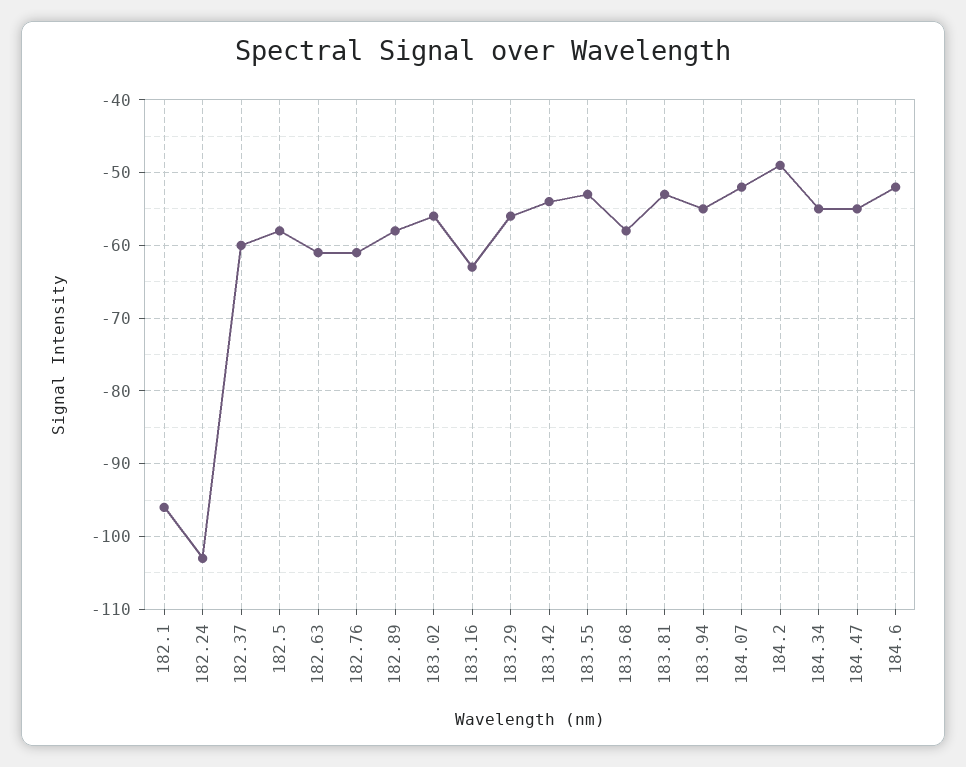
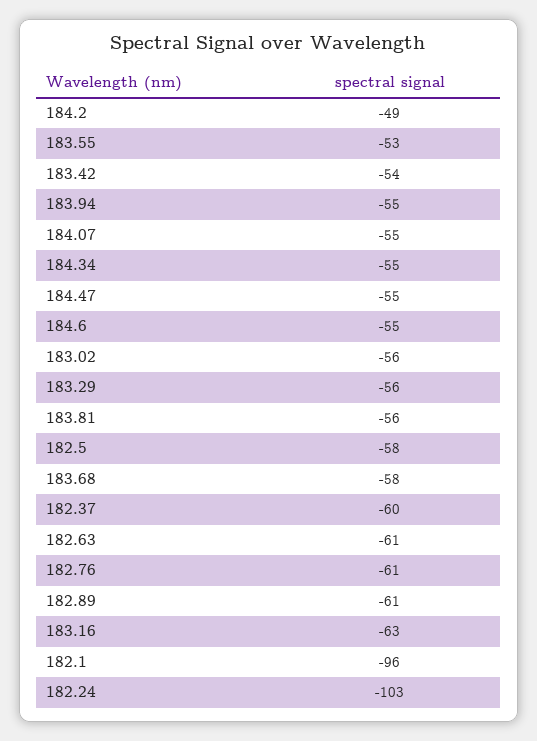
  {
    "182.1": -96,
    "182.24": -103,
    "182.37": -60,
    "182.5": -58,
    "182.63": -61,
    "182.76": -61,
-   "182.89": -58,
+   "182.89": -61,
    "183.02": -56,
    "183.16": -63,
    "183.29": -56,
    "183.42": -54,
    "183.55": -53,
    "183.68": -58,
-   "183.81": -53,
+   "183.81": -56,
    "183.94": -55,
-   "184.07": -52,
+   "184.07": -55,
    "184.2": -49,
    "184.34": -55,
    "184.47": -55,
-   "184.6": -52
+   "184.6": -55
  }

